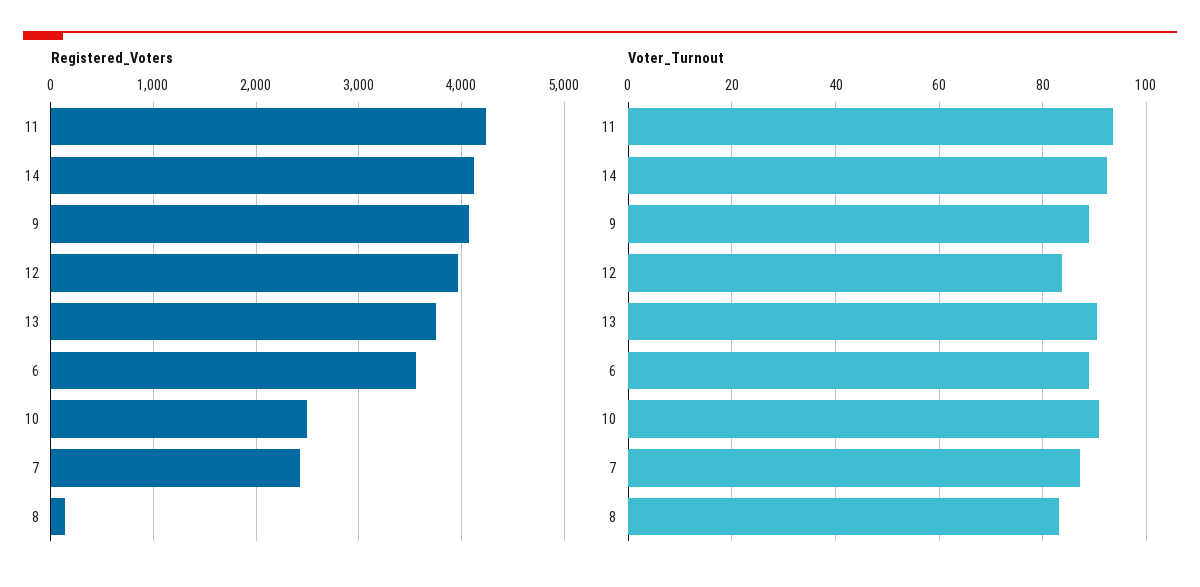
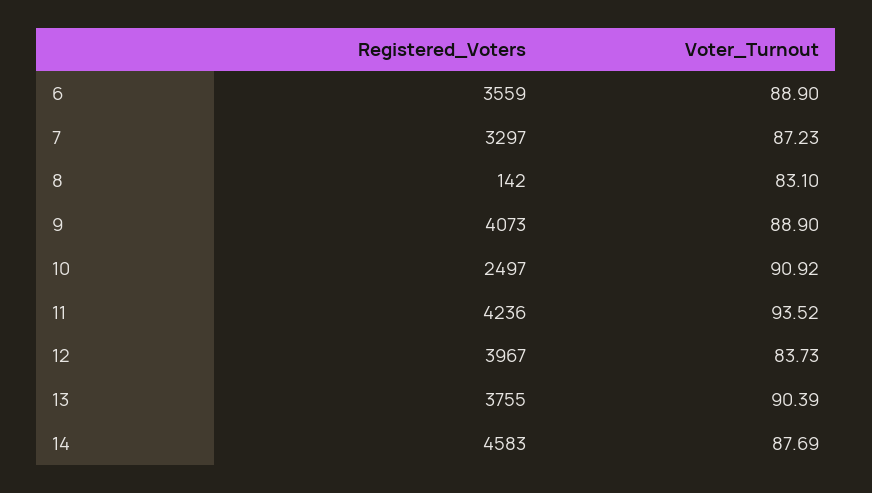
  {
    "Registered_Voters": {
      "11": 4236,
-     "14": 4100,
+     "14": 4583,
      "9": 4073,
      "12": 3967,
      "13": 3755,
      "6": 3559,
      "10": 2497,
-     "7": 2400,
+     "7": 3297,
      "8": 142
    },
    "Voter_Turnout": {
      "11": 93.52,
-     "14": 92,
+     "14": 87.69,
      "9": 88.9,
      "12": 83.73,
      "13": 90.39,
      "6": 88.9,
      "10": 90.92,
      "7": 87.23,
      "8": 83.1
    }
  }

